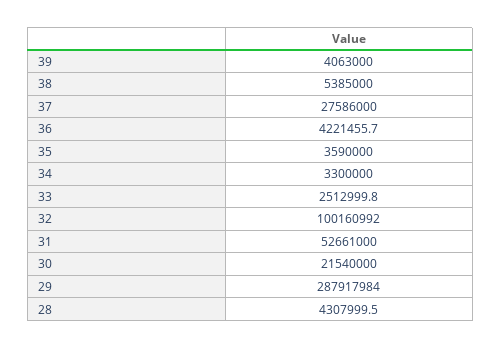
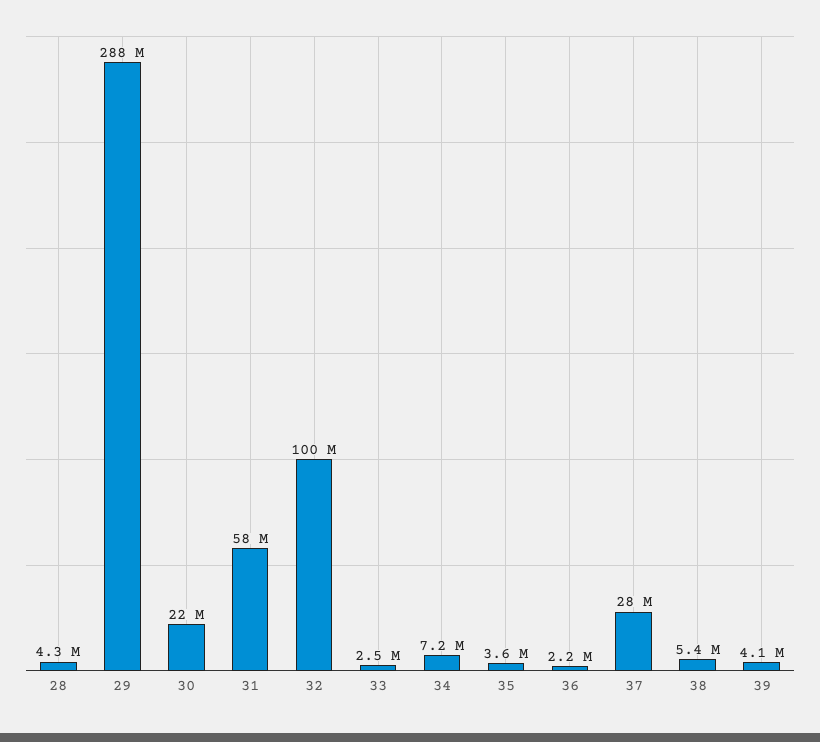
  {
    "39": 4063000,
    "38": 5385000,
    "37": 27586000,
-   "36": 4221455.7,
+   "36": 2200000,
    "35": 3590000,
-   "34": 3300000,
+   "34": 7200000,
    "33": 2512999.8,
    "32": 100160992,
-   "31": 52661000,
+   "31": 58000000,
    "30": 21540000,
    "29": 287917984,
    "28": 4307999.5
  }

